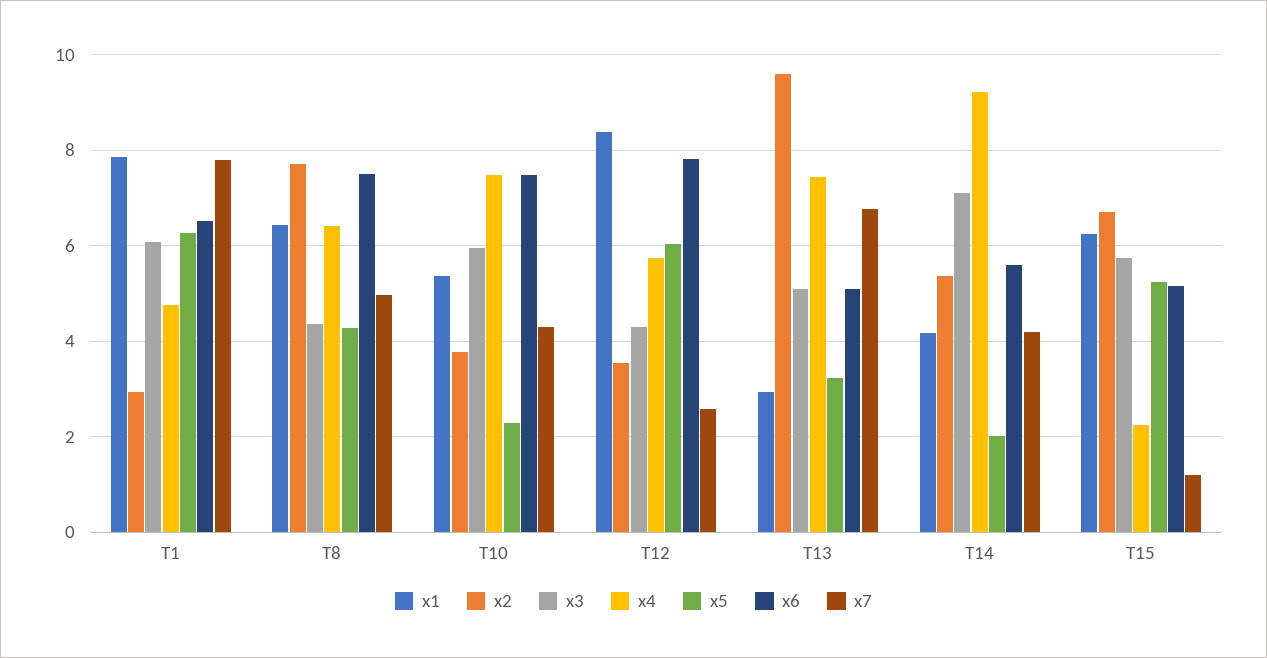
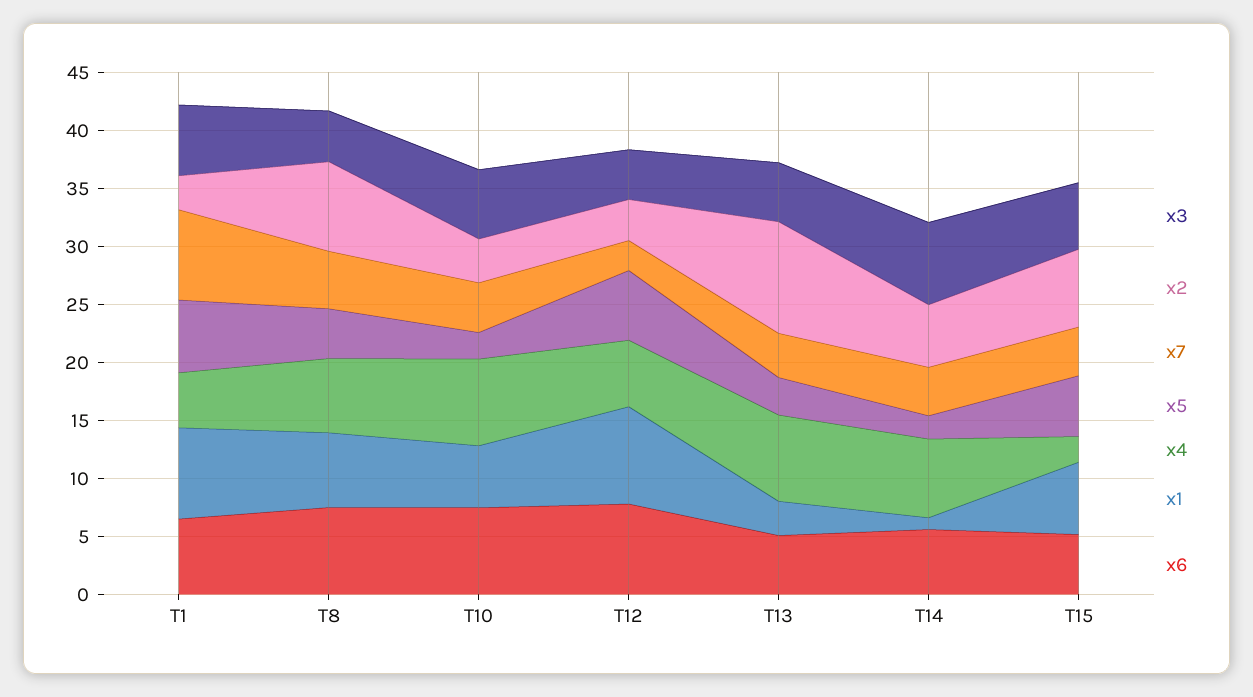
  {
    "x1": {
      "T1": 7.8,
      "T8": 6.4,
      "T10": 5.4,
      "T12": 8.4,
      "T13": 3,
-     "T14": 4.2,
+     "T14": 1,
      "T15": 6.2
    },
    "x2": {
      "T1": 3,
      "T8": 7.8,
      "T10": 3.8,
      "T12": 3.6,
      "T13": 9.6,
      "T14": 5.4,
      "T15": 6.8
    },
    "x3": {
      "T1": 6,
      "T8": 4.4,
      "T10": 6,
      "T12": 4.2,
      "T13": 5,
      "T14": 7.2,
      "T15": 5.8
    },
    "x4": {
      "T1": 4.8,
      "T8": 6.4,
      "T10": 7.4,
      "T12": 5.8,
      "T13": 7.4,
-     "T14": 9.2,
+     "T14": 7,
      "T15": 2.2
    },
    "x5": {
      "T1": 6.2,
      "T8": 4.2,
      "T10": 2.2,
      "T12": 6,
      "T13": 3.2,
      "T14": 2,
      "T15": 5.2
    },
    "x6": {
      "T1": 6.6,
      "T8": 7.6,
      "T10": 7.4,
      "T12": 7.8,
      "T13": 5,
      "T14": 5.6,
      "T15": 5.2
    },
    "x7": {
      "T1": 7.8,
      "T8": 5,
      "T10": 4.2,
      "T12": 2.6,
-     "T13": 6.8,
+     "T13": 4,
      "T14": 4.2,
-     "T15": 1.2
+     "T15": 4
    }
  }

